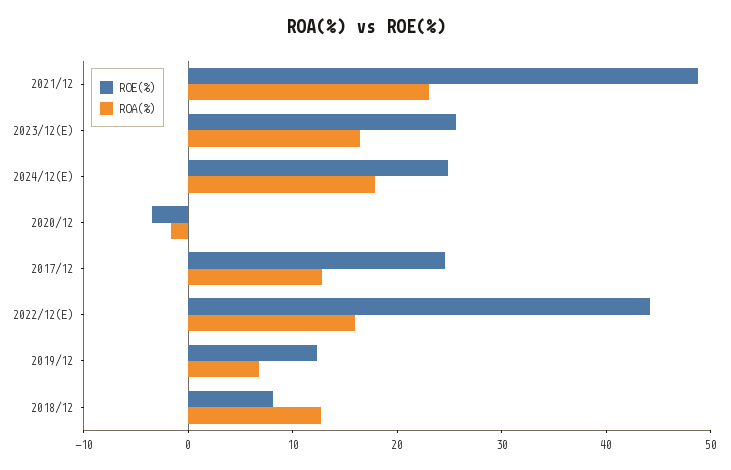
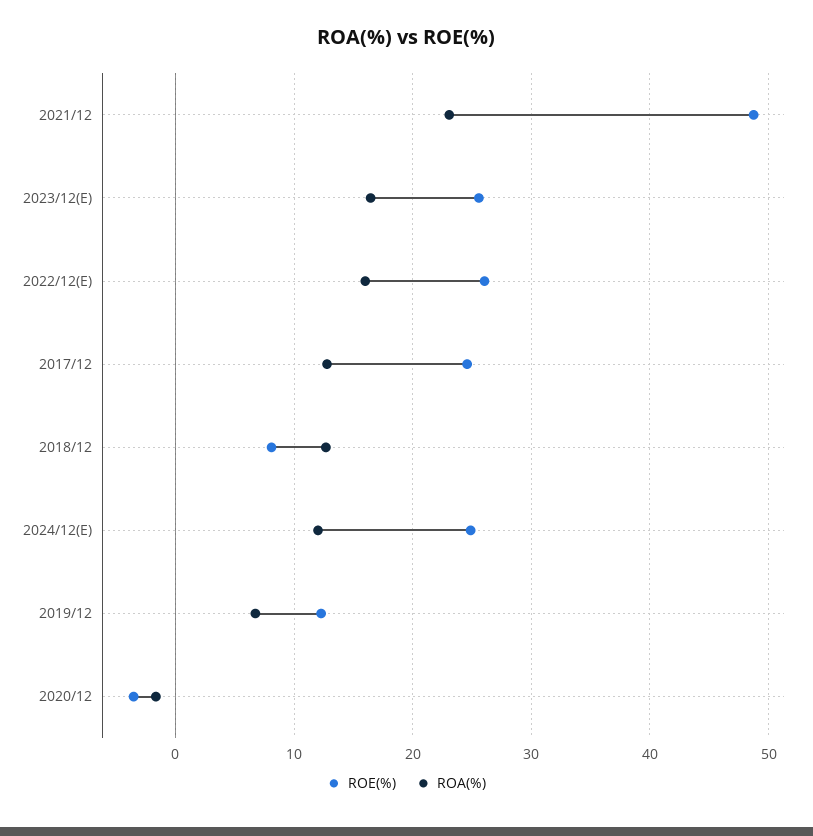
  {
    "ROE(%)": {
      "2021/12": 49,
      "2023/12(E)": 26,
      "2024/12(E)": 25,
      "2020/12": -4,
      "2017/12": 25,
-     "2022/12(E)": 44,
+     "2022/12(E)": 26,
      "2019/12": 12,
      "2018/12": 8
    },
    "ROA(%)": {
      "2021/12": 23,
      "2023/12(E)": 16,
-     "2024/12(E)": 18,
+     "2024/12(E)": 12,
      "2020/12": -2,
      "2017/12": 13,
      "2022/12(E)": 16,
      "2019/12": 7,
      "2018/12": 13
    }
  }

